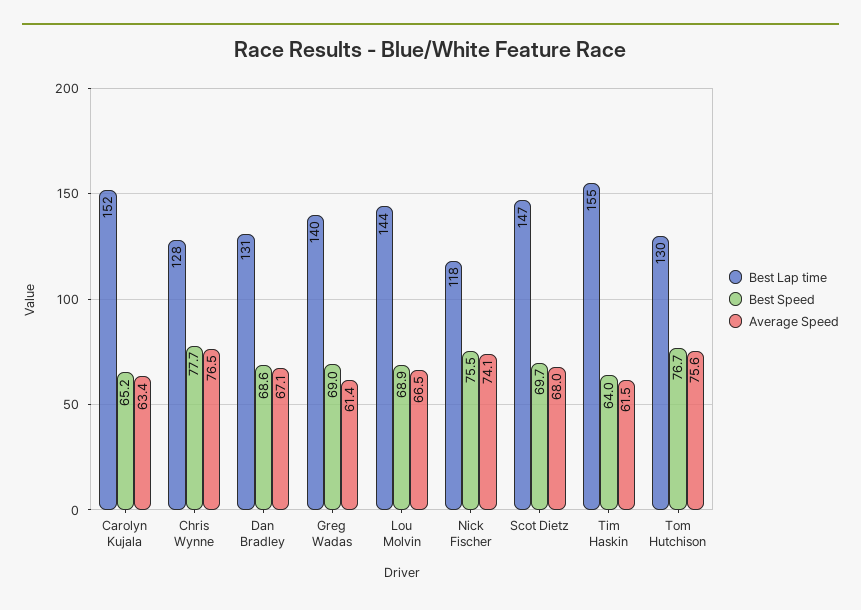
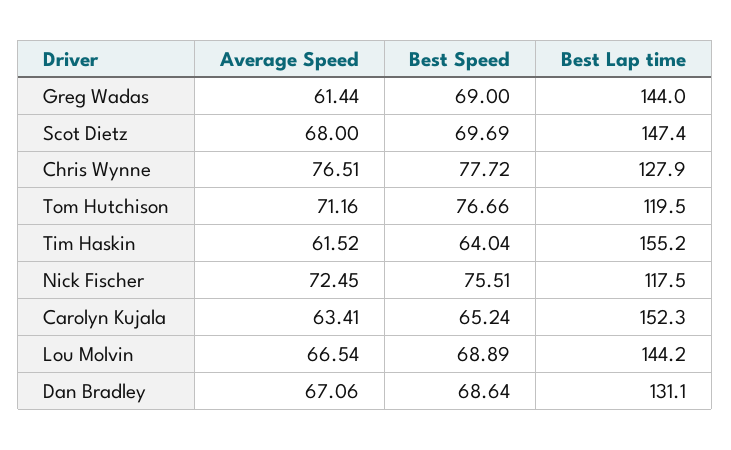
  {
    "Best Lap time": {
      "Carolyn Kujala": 152.3,
      "Chris Wynne": 127.9,
      "Dan Bradley": 131.1,
-     "Greg Wadas": 140,
+     "Greg Wadas": 144,
      "Lou Molvin": 144.2,
      "Nick Fischer": 117.5,
      "Scot Dietz": 147.4,
      "Tim Haskin": 155.2,
-     "Tom Hutchison": 130
+     "Tom Hutchison": 119.5
    },
    "Best Speed": {
      "Carolyn Kujala": 65.24,
      "Chris Wynne": 77.72,
      "Dan Bradley": 68.64,
      "Greg Wadas": 69,
      "Lou Molvin": 68.89,
      "Nick Fischer": 75.51,
      "Scot Dietz": 69.69,
      "Tim Haskin": 64.04,
      "Tom Hutchison": 76.66
    },
    "Average Speed": {
      "Carolyn Kujala": 63.41,
      "Chris Wynne": 76.51,
      "Dan Bradley": 67.06,
      "Greg Wadas": 61.44,
      "Lou Molvin": 66.54,
-     "Nick Fischer": 74.1,
+     "Nick Fischer": 72.45,
      "Scot Dietz": 68,
      "Tim Haskin": 61.52,
-     "Tom Hutchison": 75.6
+     "Tom Hutchison": 71.16
    }
  }

